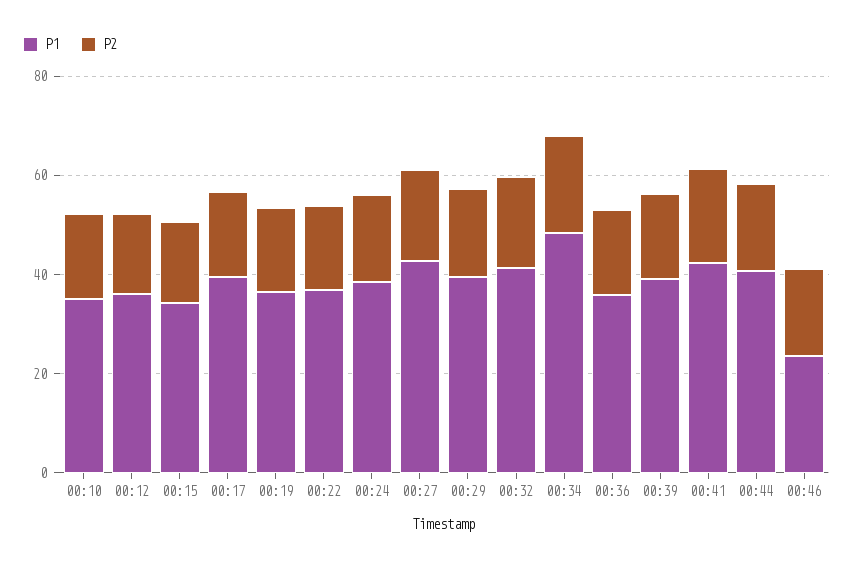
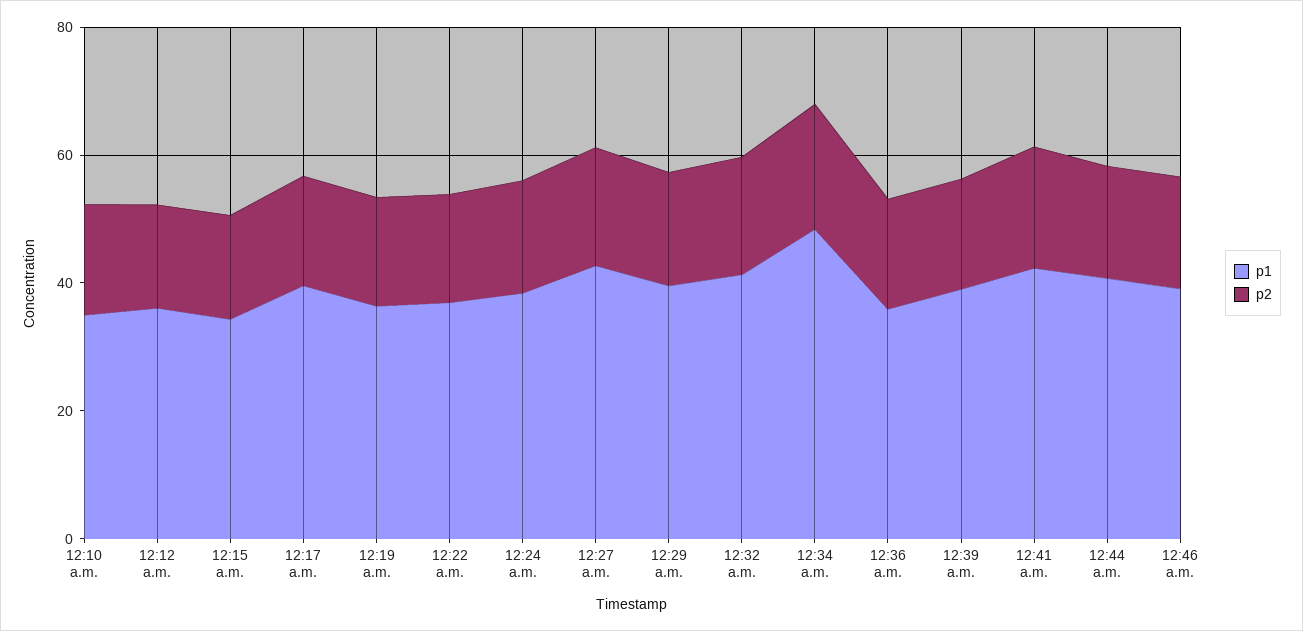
  {
    "P1": {
      "00:10": 35,
      "00:12": 35,
      "00:15": 35,
      "00:17": 40,
      "00:19": 35,
      "00:22": 35,
      "00:24": 40,
      "00:27": 45,
      "00:29": 40,
      "00:32": 40,
      "00:34": 50,
      "00:36": 35,
      "00:39": 40,
      "00:41": 40,
      "00:44": 40,
-     "00:46": 25
+     "00:46": 40
    },
    "P2": {
      "00:10": 15,
      "00:12": 15,
      "00:15": 15,
      "00:17": 15,
      "00:19": 15,
      "00:22": 15,
      "00:24": 20,
      "00:27": 20,
      "00:29": 20,
      "00:32": 20,
      "00:34": 20,
      "00:36": 15,
      "00:39": 15,
      "00:41": 20,
      "00:44": 20,
      "00:46": 20
    }
  }

